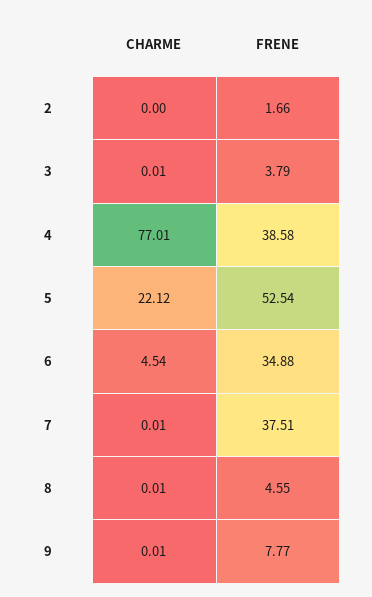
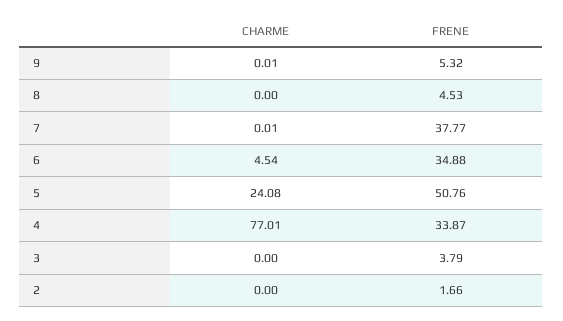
  {
    "CHARME": {
      "2": 0,
-     "3": 0.01,
+     "3": 0,
      "4": 77.01,
-     "5": 22.12,
+     "5": 24.08,
      "6": 4.54,
      "7": 0.01,
-     "8": 0.01,
+     "8": 0,
      "9": 0.01
    },
    "FRENE": {
      "2": 1.66,
      "3": 3.79,
-     "4": 38.58,
+     "4": 33.87,
-     "5": 52.54,
+     "5": 50.76,
      "6": 34.88,
-     "7": 37.51,
+     "7": 37.77,
-     "8": 4.55,
+     "8": 4.53,
-     "9": 7.77
+     "9": 5.32
    }
  }

